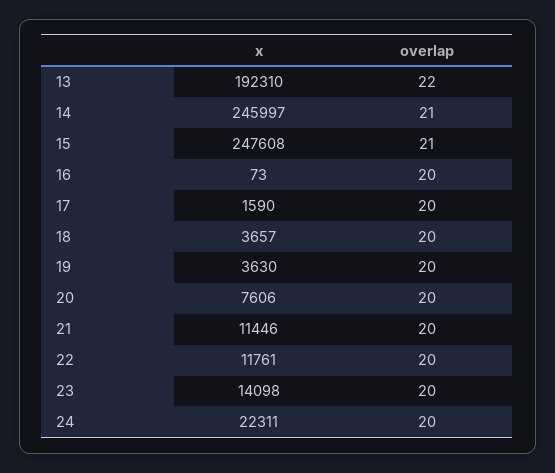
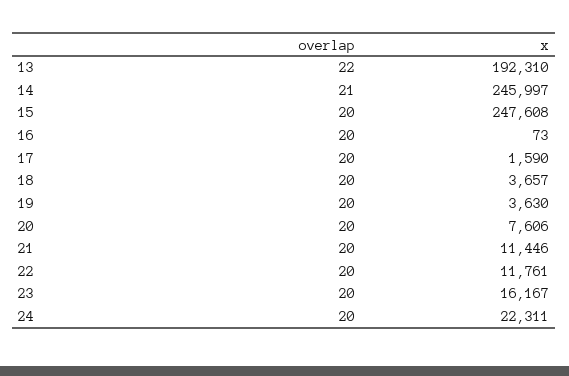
  {
    "x": {
      "13": 192310,
      "14": 245997,
      "15": 247608,
      "16": 73,
      "17": 1590,
      "18": 3657,
      "19": 3630,
      "20": 7606,
      "21": 11446,
      "22": 11761,
-     "23": 14098,
+     "23": 16167,
      "24": 22311
    },
    "overlap": {
      "13": 22,
      "14": 21,
-     "15": 21,
+     "15": 20,
      "16": 20,
      "17": 20,
      "18": 20,
      "19": 20,
      "20": 20,
      "21": 20,
      "22": 20,
      "23": 20,
      "24": 20
    }
  }

